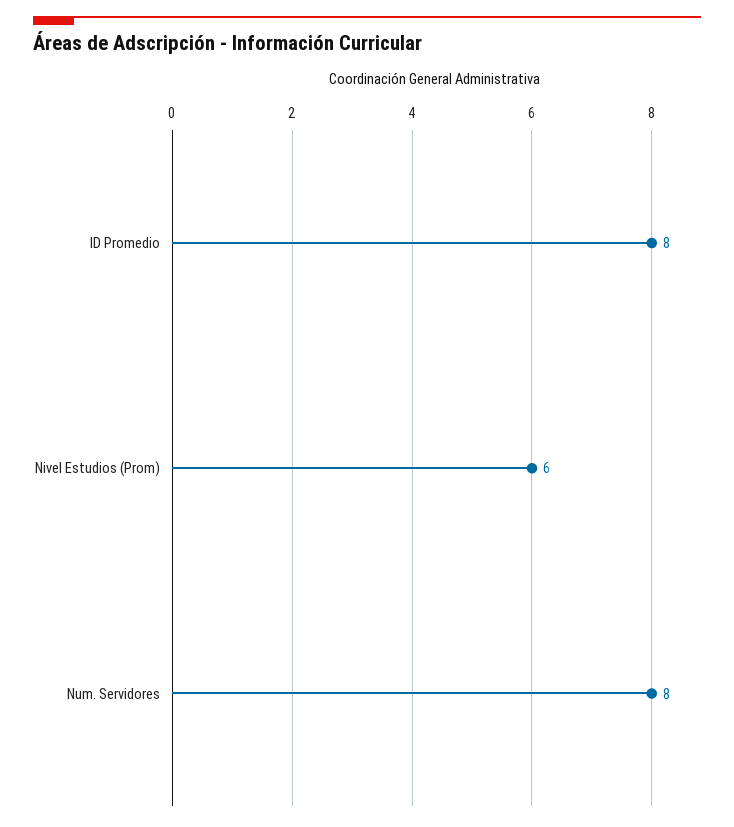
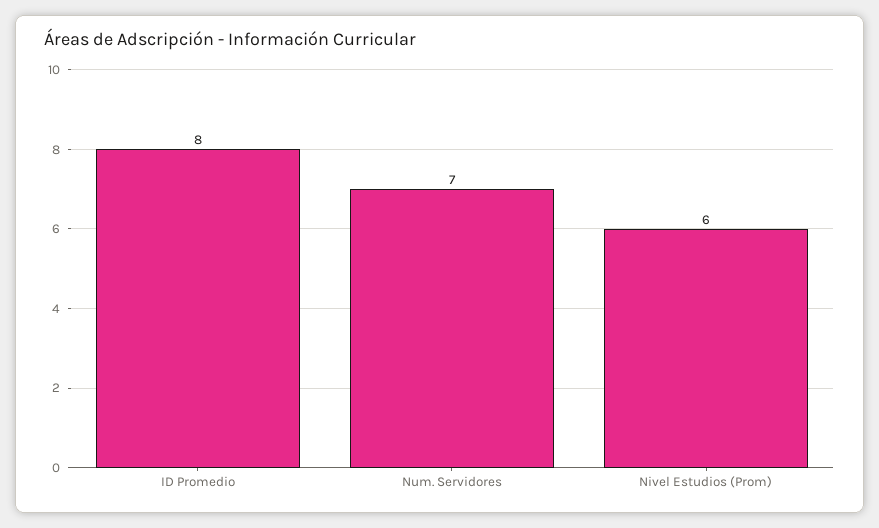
  {
    "ID Promedio": 8,
    "Nivel Estudios (Prom)": 6,
-   "Num. Servidores": 8
+   "Num. Servidores": 7
  }

